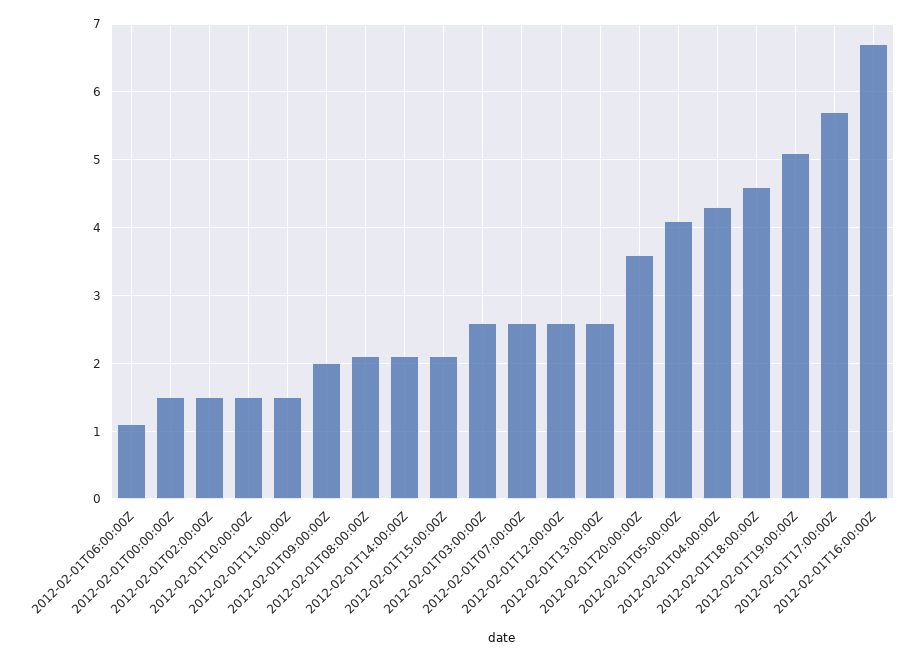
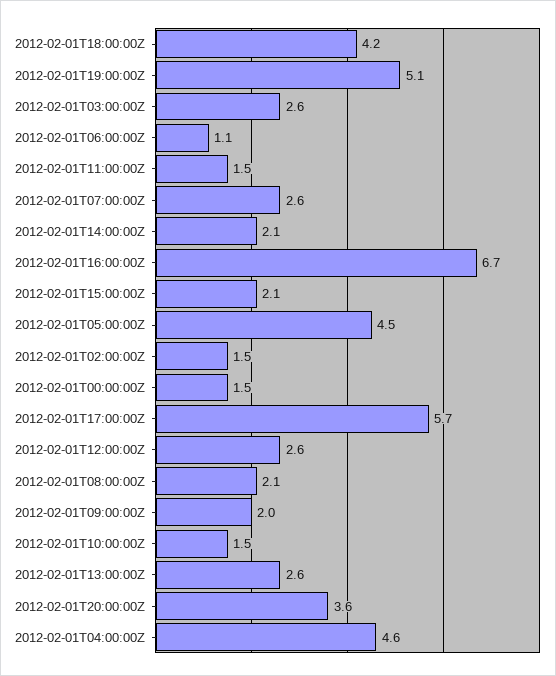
  {
    "2012-02-01T06:00:00Z": 1.1,
    "2012-02-01T00:00:00Z": 1.5,
    "2012-02-01T02:00:00Z": 1.5,
    "2012-02-01T10:00:00Z": 1.5,
    "2012-02-01T11:00:00Z": 1.5,
    "2012-02-01T09:00:00Z": 2,
    "2012-02-01T08:00:00Z": 2.1,
    "2012-02-01T14:00:00Z": 2.1,
    "2012-02-01T15:00:00Z": 2.1,
    "2012-02-01T03:00:00Z": 2.6,
    "2012-02-01T07:00:00Z": 2.6,
    "2012-02-01T12:00:00Z": 2.6,
    "2012-02-01T13:00:00Z": 2.6,
    "2012-02-01T20:00:00Z": 3.6,
-   "2012-02-01T05:00:00Z": 4.1,
+   "2012-02-01T05:00:00Z": 4.5,
-   "2012-02-01T04:00:00Z": 4.3,
+   "2012-02-01T04:00:00Z": 4.6,
-   "2012-02-01T18:00:00Z": 4.6,
+   "2012-02-01T18:00:00Z": 4.2,
    "2012-02-01T19:00:00Z": 5.1,
    "2012-02-01T17:00:00Z": 5.7,
    "2012-02-01T16:00:00Z": 6.7
  }

